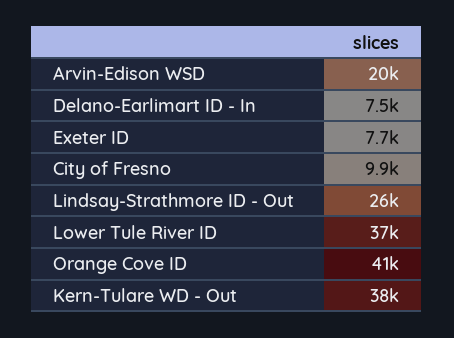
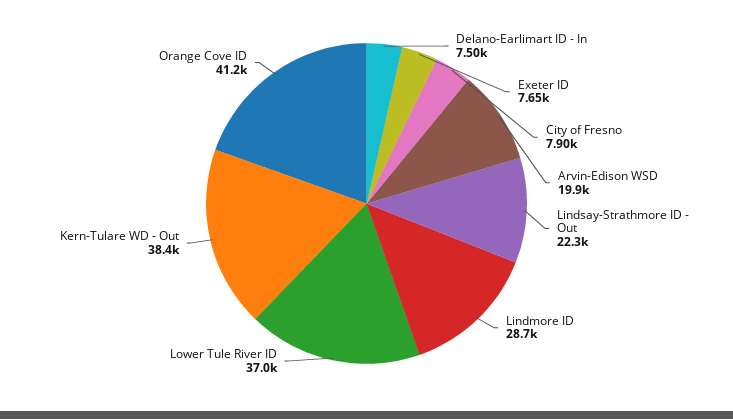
  {
    "Arvin-Edison WSD": 19900,
    "Delano-Earlimart ID - In": 7500,
    "Exeter ID": 7650,
-   "City of Fresno": 9900,
+   "City of Fresno": 7900,
-   "Lindsay-Strathmore ID - Out": 26000,
+   "Lindsay-Strathmore ID - Out": 22300,
    "Lower Tule River ID": 37000,
    "Orange Cove ID": 41200,
-   "Kern-Tulare WD - Out": 38400
+   "Kern-Tulare WD - Out": 38400,
+   "Lindmore ID": 28700
  }

